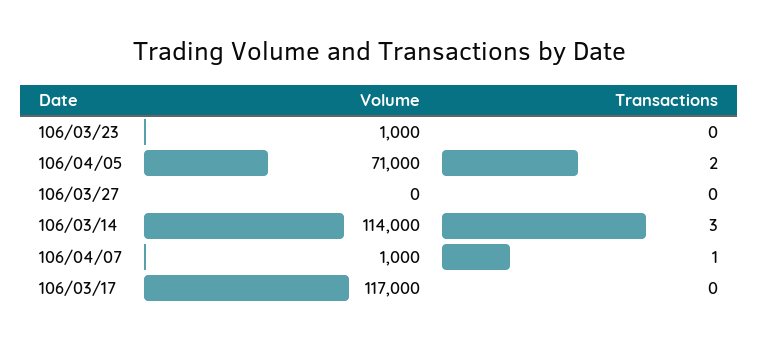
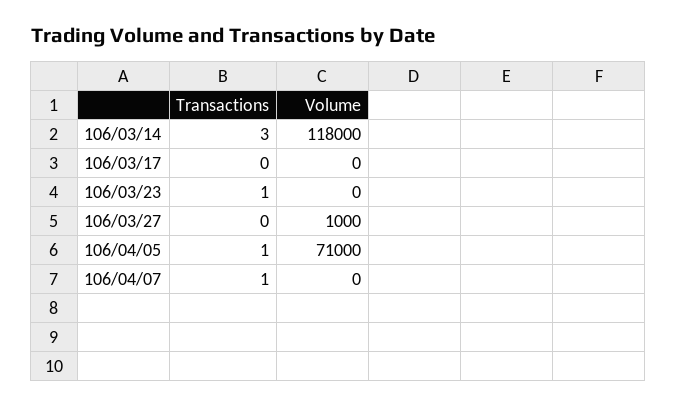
  {
    "Volume": {
-     "106/03/23": 1000,
+     "106/03/23": 0,
      "106/04/05": 71000,
-     "106/03/27": 0,
+     "106/03/27": 1000,
-     "106/03/14": 114000,
+     "106/03/14": 118000,
-     "106/04/07": 1000,
+     "106/04/07": 0,
-     "106/03/17": 117000
+     "106/03/17": 0
    },
    "Transactions": {
-     "106/03/23": 0,
+     "106/03/23": 1,
-     "106/04/05": 2,
+     "106/04/05": 1,
      "106/03/27": 0,
      "106/03/14": 3,
      "106/04/07": 1,
      "106/03/17": 0
    }
  }

